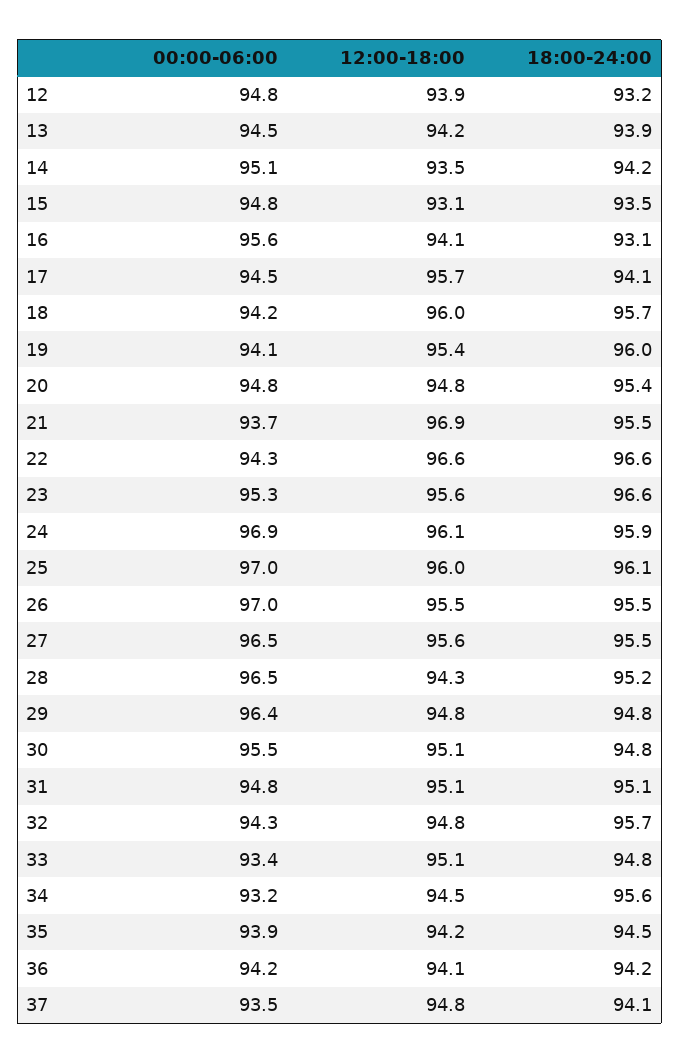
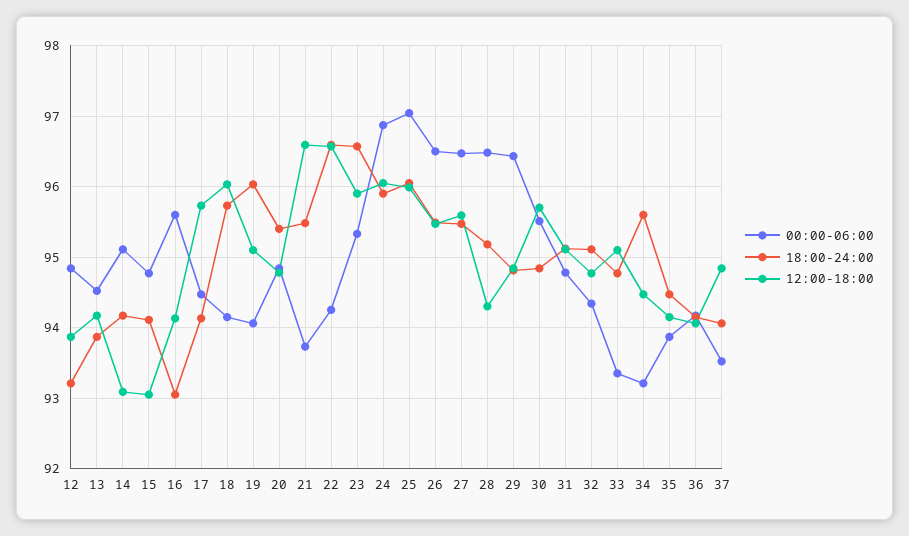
  {
    "00:00-06:00": {
      "12": 94.8,
      "13": 94.5,
      "14": 95.1,
      "15": 94.8,
      "16": 95.6,
      "17": 94.5,
      "18": 94.2,
      "19": 94.1,
      "20": 94.8,
      "21": 93.7,
      "22": 94.3,
      "23": 95.3,
      "24": 96.9,
      "25": 97,
-     "26": 97,
+     "26": 96.5,
      "27": 96.5,
      "28": 96.5,
      "29": 96.4,
      "30": 95.5,
      "31": 94.8,
      "32": 94.3,
      "33": 93.4,
      "34": 93.2,
      "35": 93.9,
      "36": 94.2,
      "37": 93.5
    },
    "12:00-18:00": {
      "12": 93.9,
      "13": 94.2,
-     "14": 93.5,
+     "14": 93.1,
      "15": 93.1,
      "16": 94.1,
      "17": 95.7,
      "18": 96,
-     "19": 95.4,
+     "19": 95.1,
      "20": 94.8,
-     "21": 96.9,
+     "21": 96.6,
      "22": 96.6,
-     "23": 95.6,
+     "23": 95.9,
      "24": 96.1,
      "25": 96,
      "26": 95.5,
      "27": 95.6,
      "28": 94.3,
      "29": 94.8,
-     "30": 95.1,
+     "30": 95.7,
      "31": 95.1,
      "32": 94.8,
      "33": 95.1,
      "34": 94.5,
      "35": 94.2,
      "36": 94.1,
      "37": 94.8
    },
    "18:00-24:00": {
      "12": 93.2,
      "13": 93.9,
      "14": 94.2,
-     "15": 93.5,
+     "15": 94.1,
      "16": 93.1,
      "17": 94.1,
      "18": 95.7,
      "19": 96,
      "20": 95.4,
      "21": 95.5,
      "22": 96.6,
      "23": 96.6,
      "24": 95.9,
      "25": 96.1,
      "26": 95.5,
      "27": 95.5,
      "28": 95.2,
      "29": 94.8,
      "30": 94.8,
      "31": 95.1,
-     "32": 95.7,
+     "32": 95.1,
      "33": 94.8,
      "34": 95.6,
      "35": 94.5,
      "36": 94.2,
      "37": 94.1
    }
  }

